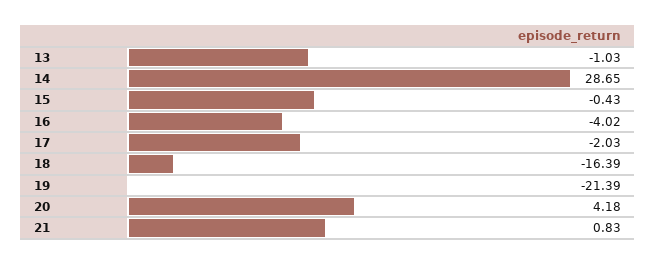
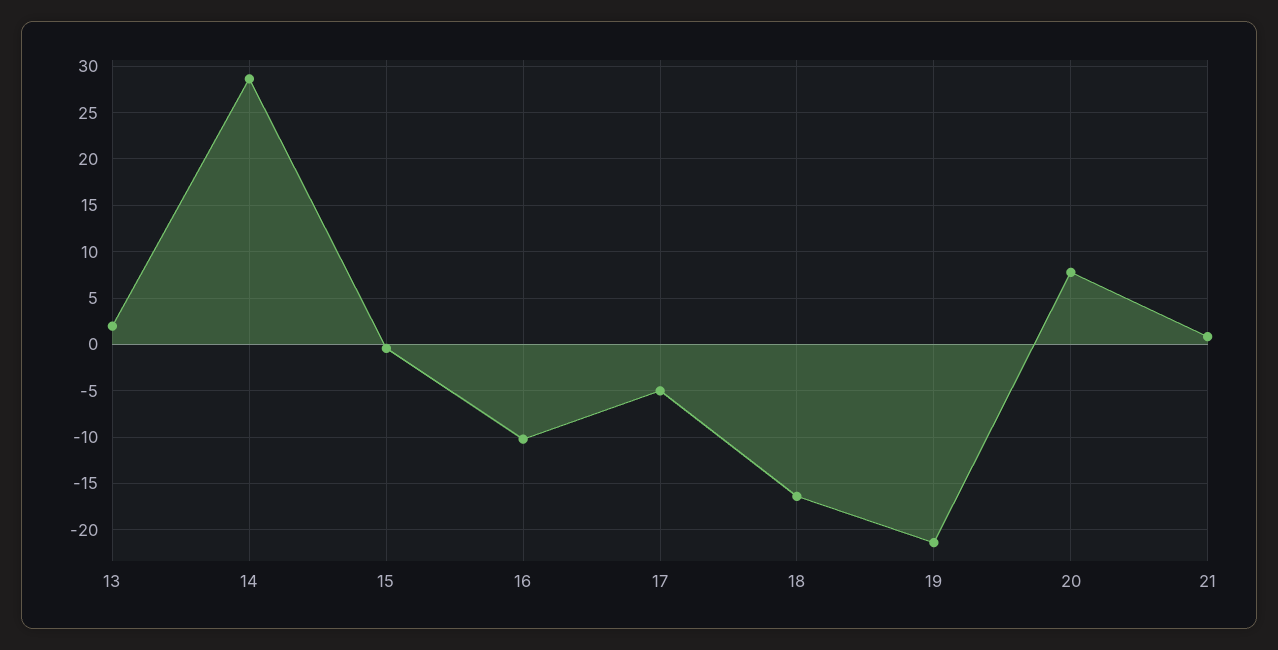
  {
-   "13": -1.03,
+   "13": 2,
    "14": 28.65,
    "15": -0.43,
-   "16": -4.02,
+   "16": -10,
-   "17": -2.03,
+   "17": -5,
    "18": -16.39,
    "19": -21.39,
-   "20": 4.18,
+   "20": 8,
    "21": 0.83
  }

